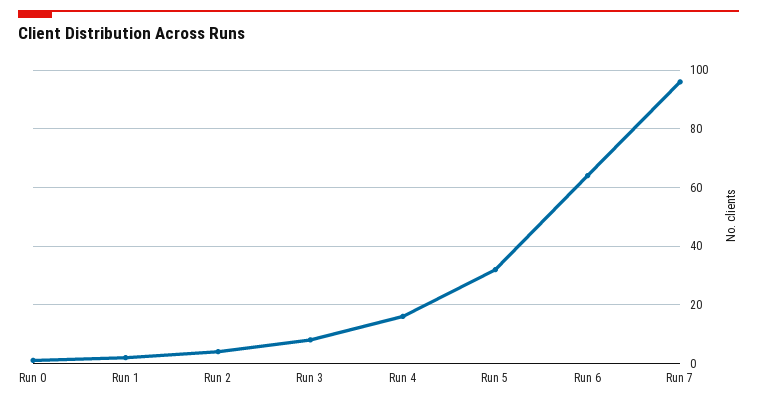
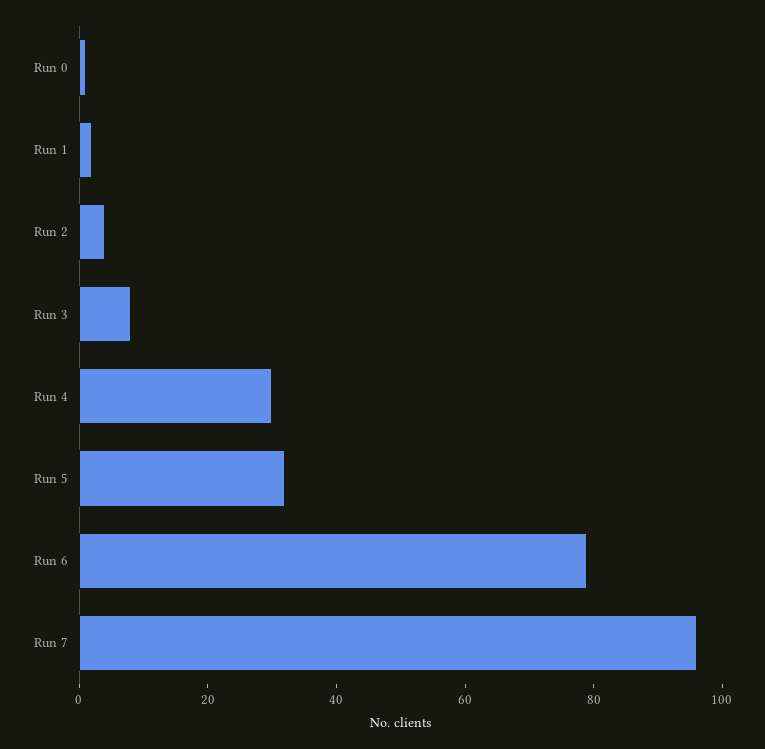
  {
    "Run 0": 0,
    "Run 1": 0,
    "Run 2": 5,
    "Run 3": 10,
-   "Run 4": 15,
+   "Run 4": 30,
    "Run 5": 30,
-   "Run 6": 65,
+   "Run 6": 80,
    "Run 7": 95
  }

